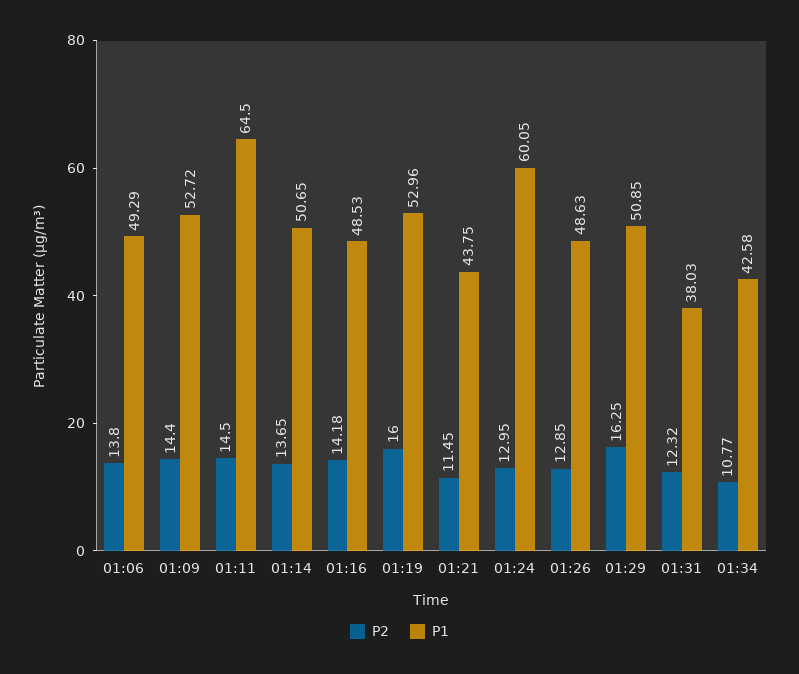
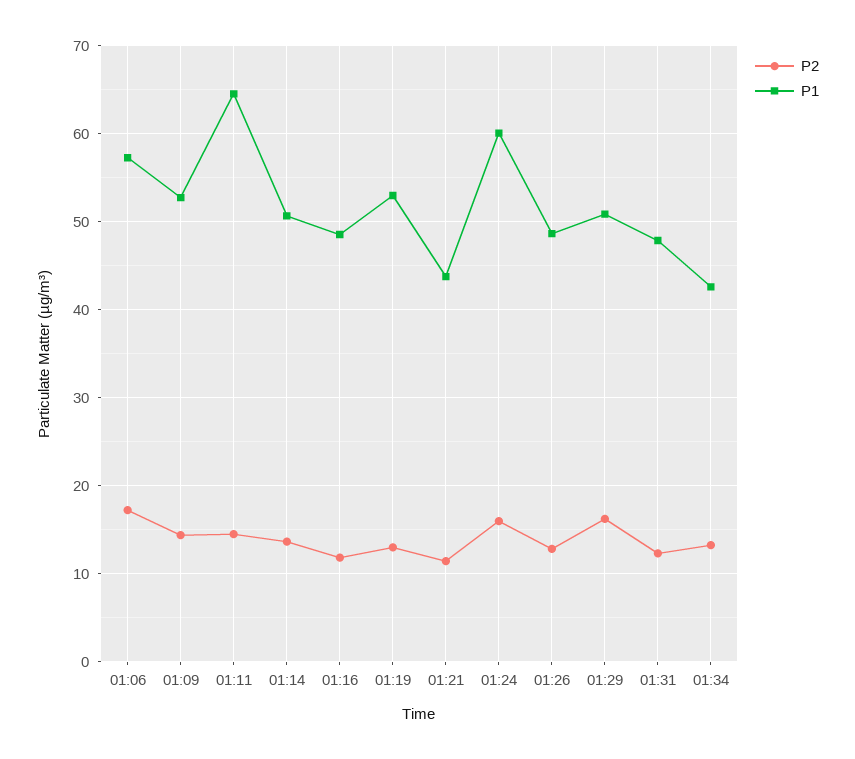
  {
    "P2": {
-     "01:06": 13.8,
+     "01:06": 17,
      "01:09": 14.4,
      "01:11": 14.5,
      "01:14": 13.65,
-     "01:16": 14.18,
+     "01:16": 12,
-     "01:19": 16,
+     "01:19": 13,
      "01:21": 11.45,
-     "01:24": 12.95,
+     "01:24": 16,
      "01:26": 12.85,
      "01:29": 16.25,
      "01:31": 12.32,
-     "01:34": 10.77
+     "01:34": 13
    },
    "P1": {
-     "01:06": 49.29,
+     "01:06": 57,
      "01:09": 52.72,
      "01:11": 64.5,
      "01:14": 50.65,
      "01:16": 48.53,
      "01:19": 52.96,
      "01:21": 43.75,
      "01:24": 60.05,
      "01:26": 48.63,
      "01:29": 50.85,
-     "01:31": 38.03,
+     "01:31": 48,
      "01:34": 42.58
    }
  }

